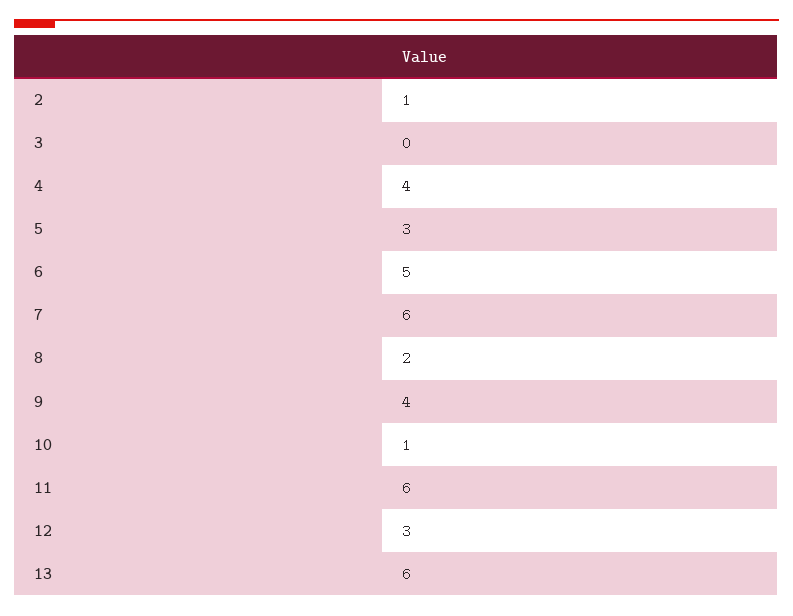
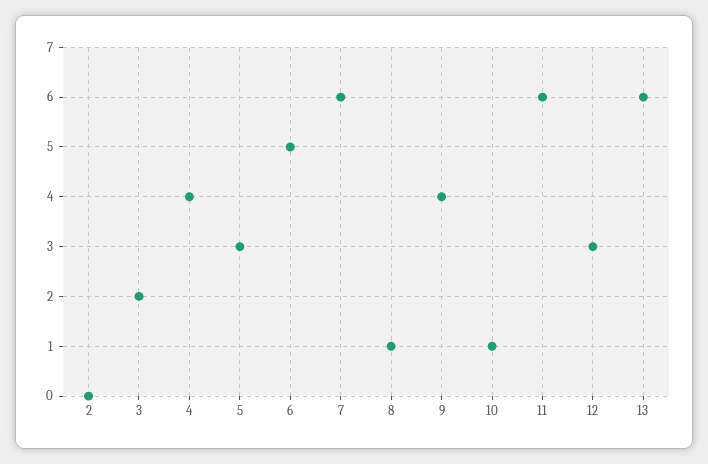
  {
-   "2": 1,
+   "2": 0,
-   "3": 0,
+   "3": 2,
    "4": 4,
    "5": 3,
    "6": 5,
    "7": 6,
-   "8": 2,
+   "8": 1,
    "9": 4,
    "10": 1,
    "11": 6,
    "12": 3,
    "13": 6
  }

